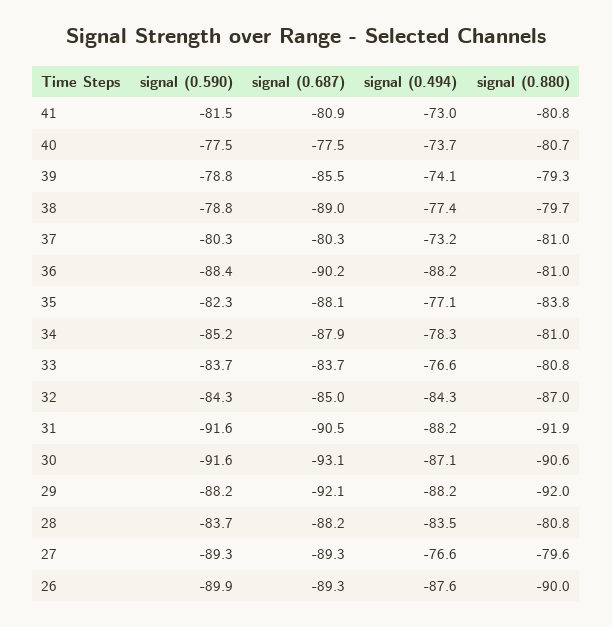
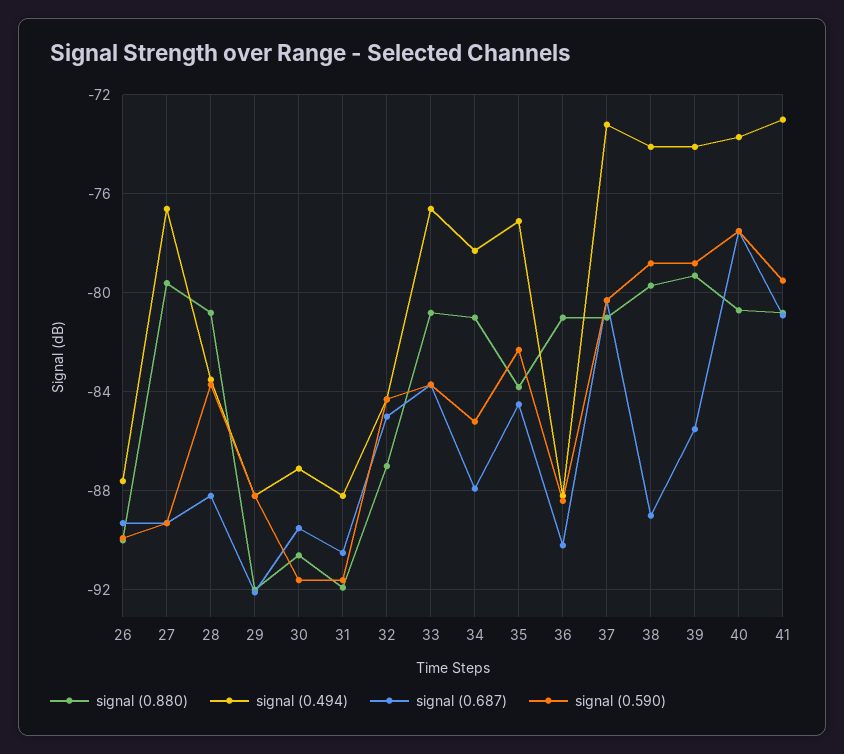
  {
    "signal (0.590)": {
-     "41": -81.5,
+     "41": -79.5,
      "40": -77.5,
      "39": -78.8,
      "38": -78.8,
      "37": -80.3,
      "36": -88.4,
      "35": -82.3,
      "34": -85.2,
      "33": -83.7,
      "32": -84.3,
      "31": -91.6,
      "30": -91.6,
      "29": -88.2,
      "28": -83.7,
      "27": -89.3,
      "26": -89.9
    },
    "signal (0.687)": {
      "41": -80.9,
      "40": -77.5,
      "39": -85.5,
      "38": -89,
      "37": -80.3,
      "36": -90.2,
-     "35": -88.1,
+     "35": -84.5,
      "34": -87.9,
      "33": -83.7,
      "32": -85,
      "31": -90.5,
-     "30": -93.1,
+     "30": -89.5,
      "29": -92.1,
      "28": -88.2,
      "27": -89.3,
      "26": -89.3
    },
    "signal (0.494)": {
      "41": -73,
      "40": -73.7,
      "39": -74.1,
-     "38": -77.4,
+     "38": -74,
      "37": -73.2,
      "36": -88.2,
      "35": -77.1,
      "34": -78.3,
      "33": -76.6,
      "32": -84.3,
      "31": -88.2,
      "30": -87.1,
      "29": -88.2,
      "28": -83.5,
      "27": -76.6,
      "26": -87.6
    },
    "signal (0.880)": {
      "41": -80.8,
      "40": -80.7,
      "39": -79.3,
      "38": -79.7,
      "37": -81,
      "36": -81,
      "35": -83.8,
      "34": -81,
      "33": -80.8,
      "32": -87,
      "31": -91.9,
      "30": -90.6,
      "29": -92,
      "28": -80.8,
      "27": -79.6,
      "26": -90
    }
  }

